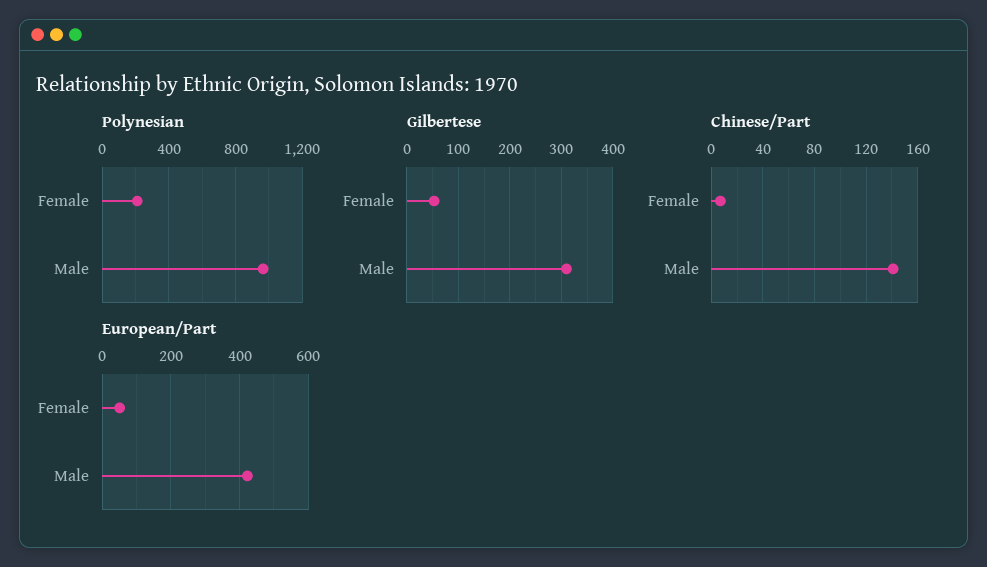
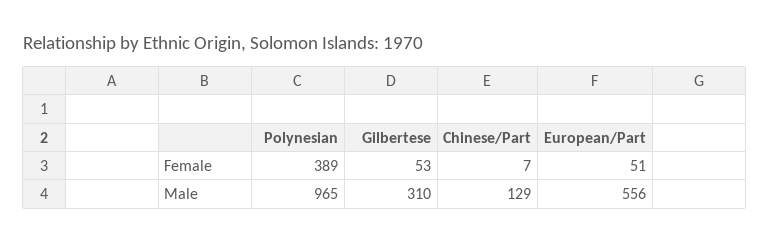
  {
    "Polynesian": {
-     "Female": 200,
+     "Female": 389,
      "Male": 965
    },
    "Gilbertese": {
      "Female": 53,
      "Male": 310
    },
    "Chinese/Part": {
      "Female": 7,
-     "Male": 140
+     "Male": 129
    },
    "European/Part": {
      "Female": 51,
-     "Male": 420
+     "Male": 556
    }
  }

